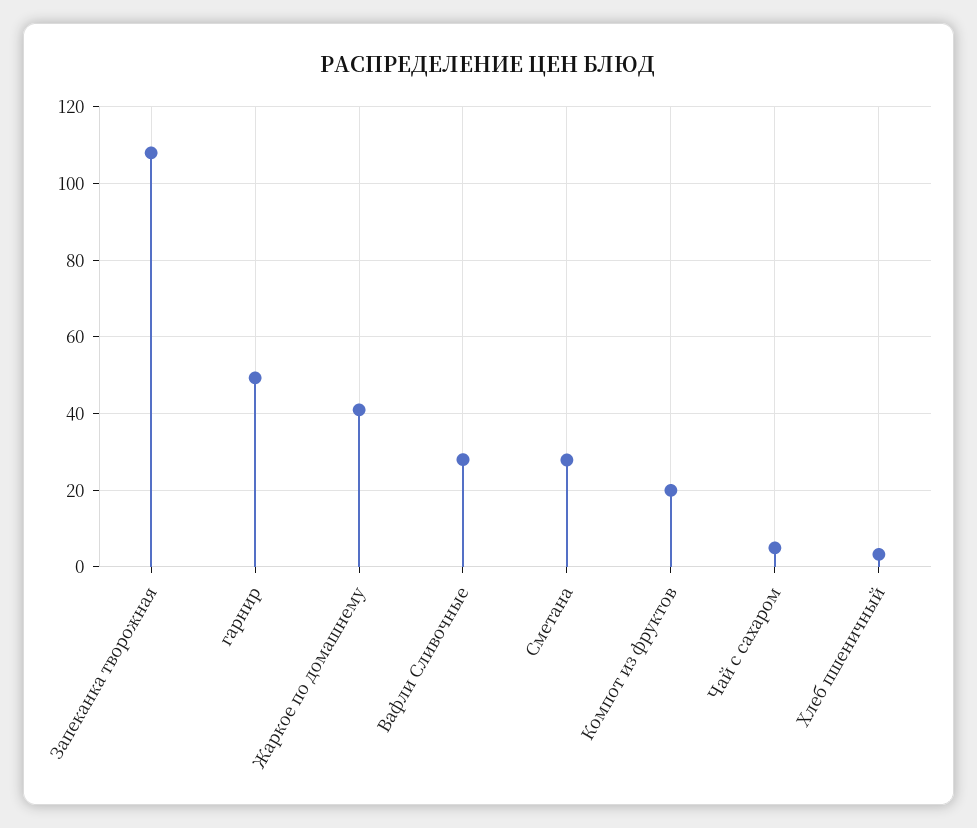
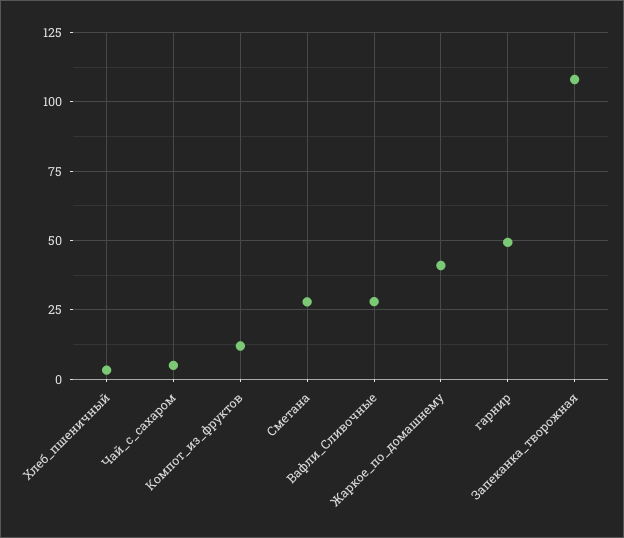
  {
    "Запеканка творожная": 108,
    "гарнир": 50,
    "Жаркое по домашнему": 42,
    "Вафли Сливочные": 28,
    "Сметана": 28,
-   "Компот из фруктов": 20,
+   "Компот из фруктов": 12.5,
    "Чай с сахаром": 6,
    "Хлеб пшеничный": 4
  }

